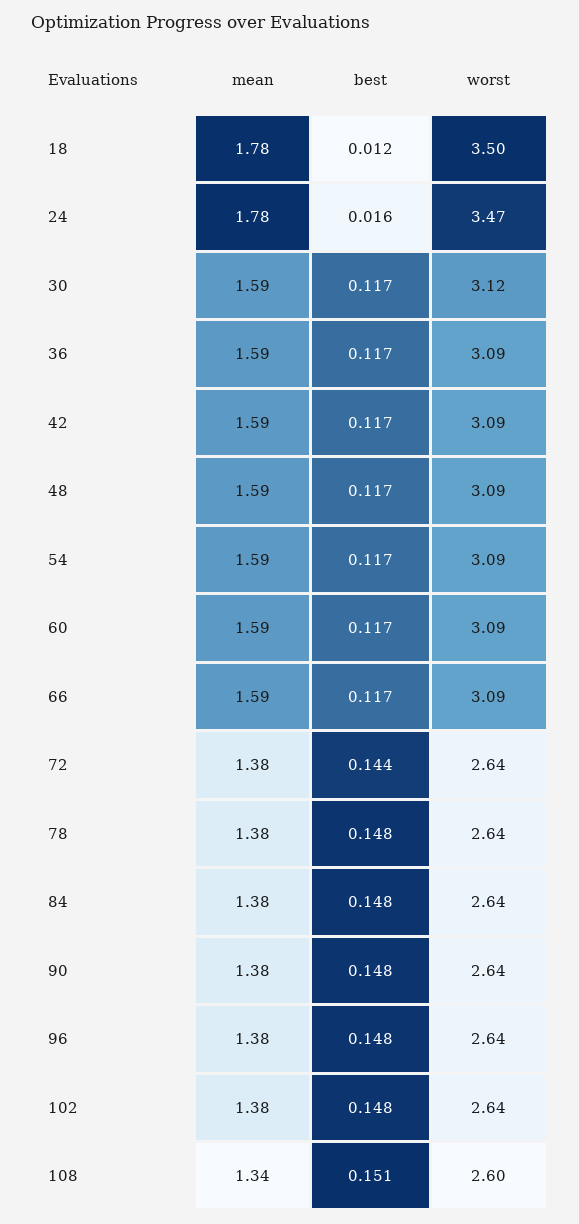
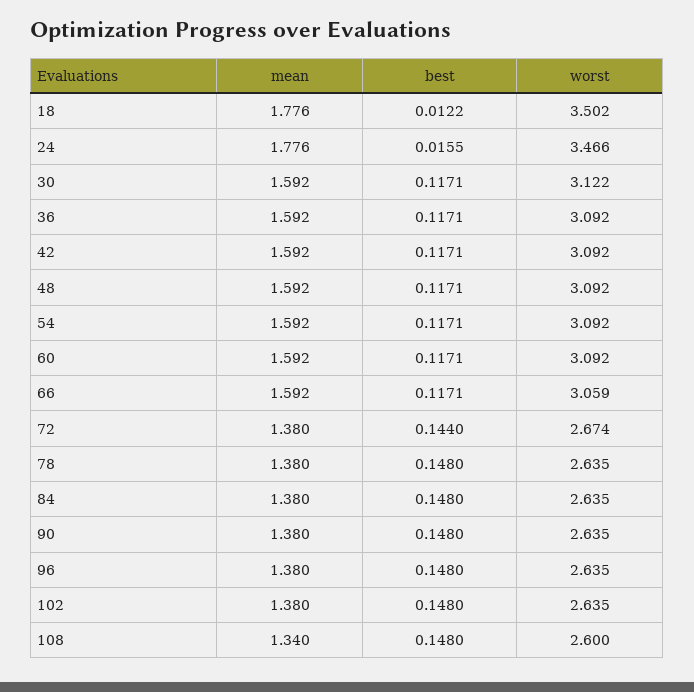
  {
    "mean": {
      "18": 1.776,
      "24": 1.776,
      "30": 1.592,
      "36": 1.592,
      "42": 1.592,
      "48": 1.592,
      "54": 1.592,
      "60": 1.592,
      "66": 1.592,
      "72": 1.38,
      "78": 1.38,
      "84": 1.38,
      "90": 1.38,
      "96": 1.38,
      "102": 1.38,
      "108": 1.34
    },
    "best": {
      "18": 0.0122,
      "24": 0.0155,
      "30": 0.1171,
      "36": 0.1171,
      "42": 0.1171,
      "48": 0.1171,
      "54": 0.1171,
      "60": 0.1171,
      "66": 0.1171,
      "72": 0.144,
      "78": 0.148,
      "84": 0.148,
      "90": 0.148,
      "96": 0.148,
      "102": 0.148,
-     "108": 0.151
+     "108": 0.148
    },
    "worst": {
      "18": 3.502,
      "24": 3.466,
      "30": 3.122,
      "36": 3.092,
      "42": 3.092,
      "48": 3.092,
      "54": 3.092,
      "60": 3.092,
-     "66": 3.09,
+     "66": 3.059,
-     "72": 2.64,
+     "72": 2.674,
      "78": 2.635,
      "84": 2.635,
      "90": 2.635,
      "96": 2.635,
      "102": 2.635,
      "108": 2.6
    }
  }

